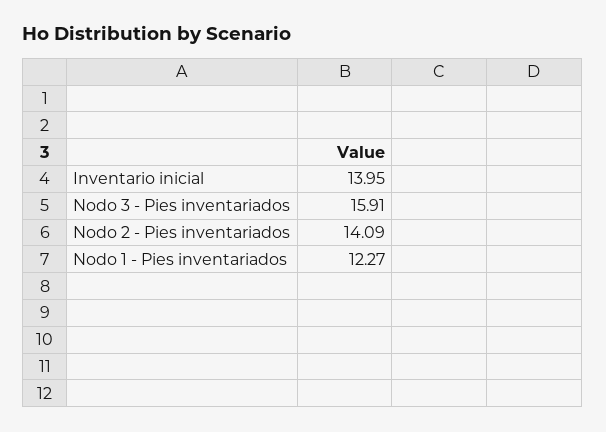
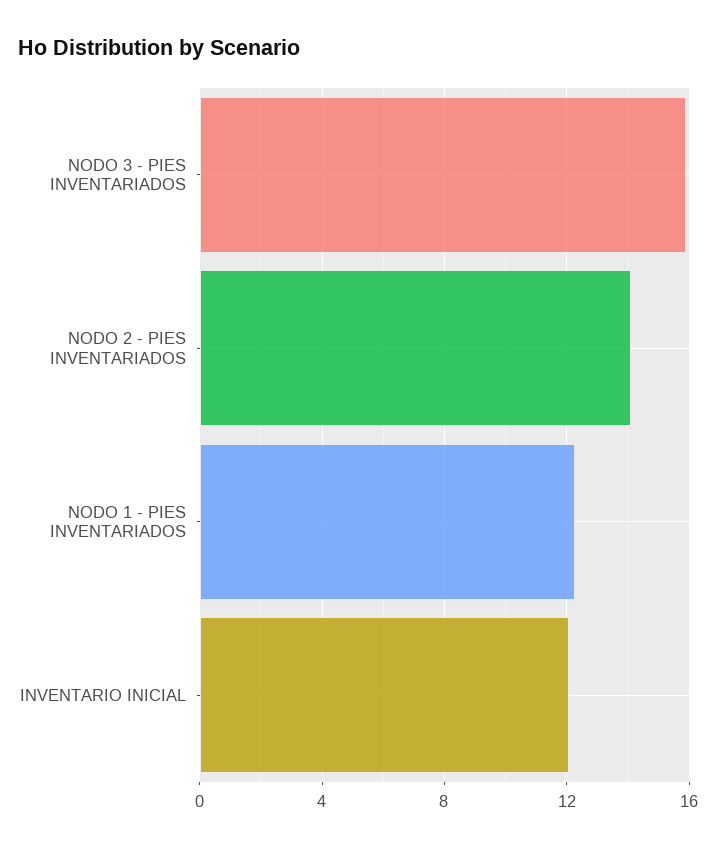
  {
-   "Inventario inicial": 13.95,
+   "Inventario inicial": 12,
    "Nodo 3 - Pies inventariados": 15.91,
    "Nodo 2 - Pies inventariados": 14.09,
    "Nodo 1 - Pies inventariados": 12.27
  }

